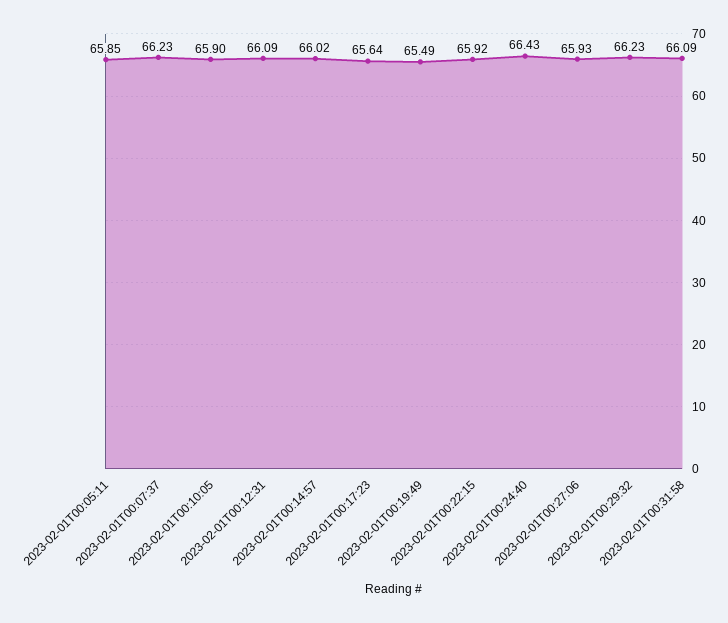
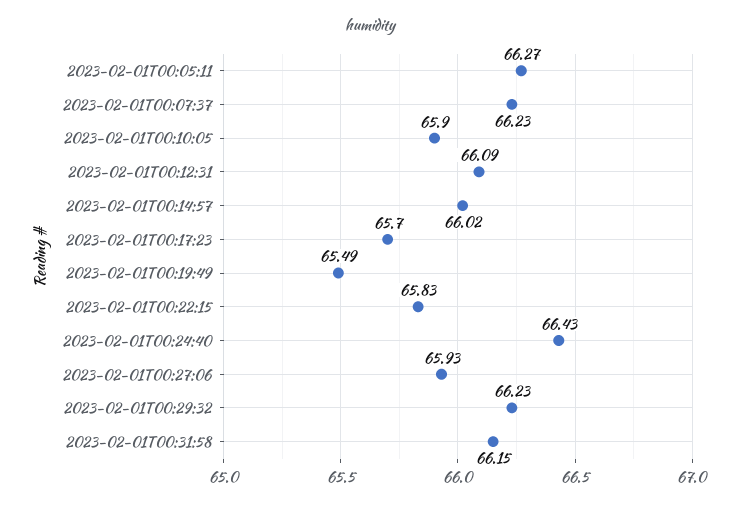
  {
-   "2023-02-01T00:05:11": 65.85,
+   "2023-02-01T00:05:11": 66.27,
    "2023-02-01T00:07:37": 66.23,
    "2023-02-01T00:10:05": 65.9,
    "2023-02-01T00:12:31": 66.09,
    "2023-02-01T00:14:57": 66.02,
-   "2023-02-01T00:17:23": 65.64,
+   "2023-02-01T00:17:23": 65.7,
    "2023-02-01T00:19:49": 65.49,
-   "2023-02-01T00:22:15": 65.92,
+   "2023-02-01T00:22:15": 65.83,
    "2023-02-01T00:24:40": 66.43,
    "2023-02-01T00:27:06": 65.93,
    "2023-02-01T00:29:32": 66.23,
-   "2023-02-01T00:31:58": 66.09
+   "2023-02-01T00:31:58": 66.15
  }

